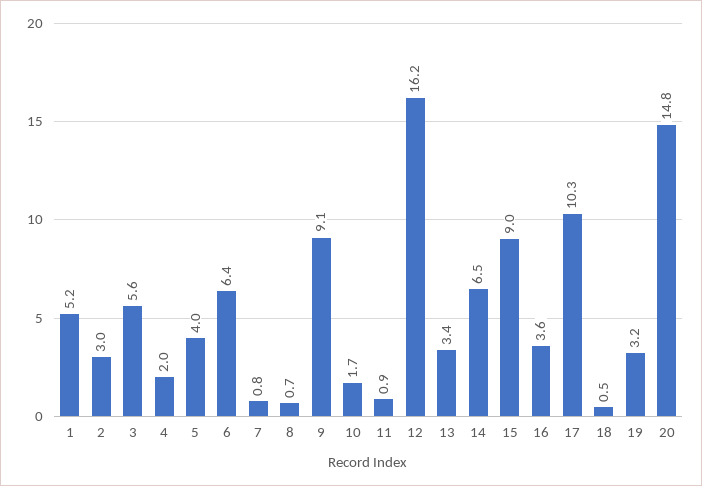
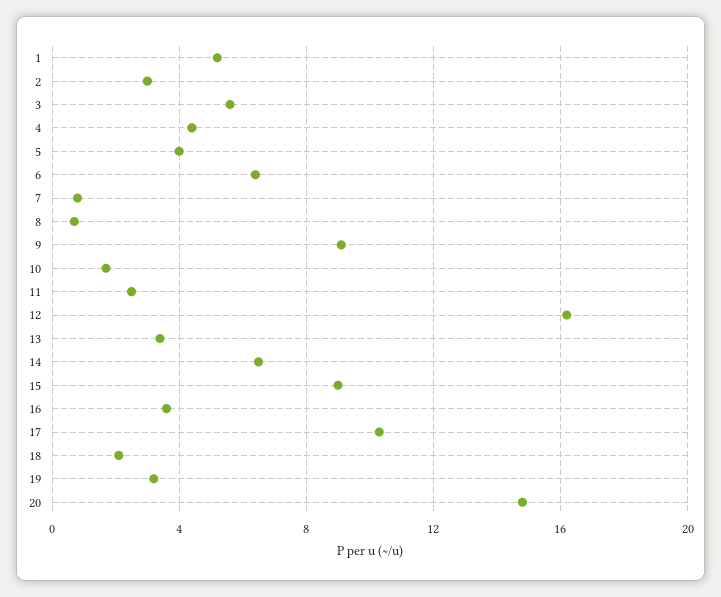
  {
    "1": 5.2,
    "2": 3,
    "3": 5.6,
-   "4": 2,
+   "4": 4.5,
    "5": 4,
    "6": 6.4,
    "7": 0.8,
    "8": 0.7,
    "9": 9.1,
    "10": 1.7,
-   "11": 0.9,
+   "11": 2.5,
    "12": 16.2,
    "13": 3.4,
    "14": 6.5,
    "15": 9,
    "16": 3.6,
    "17": 10.3,
-   "18": 0.5,
+   "18": 2,
    "19": 3.2,
    "20": 14.8
  }

